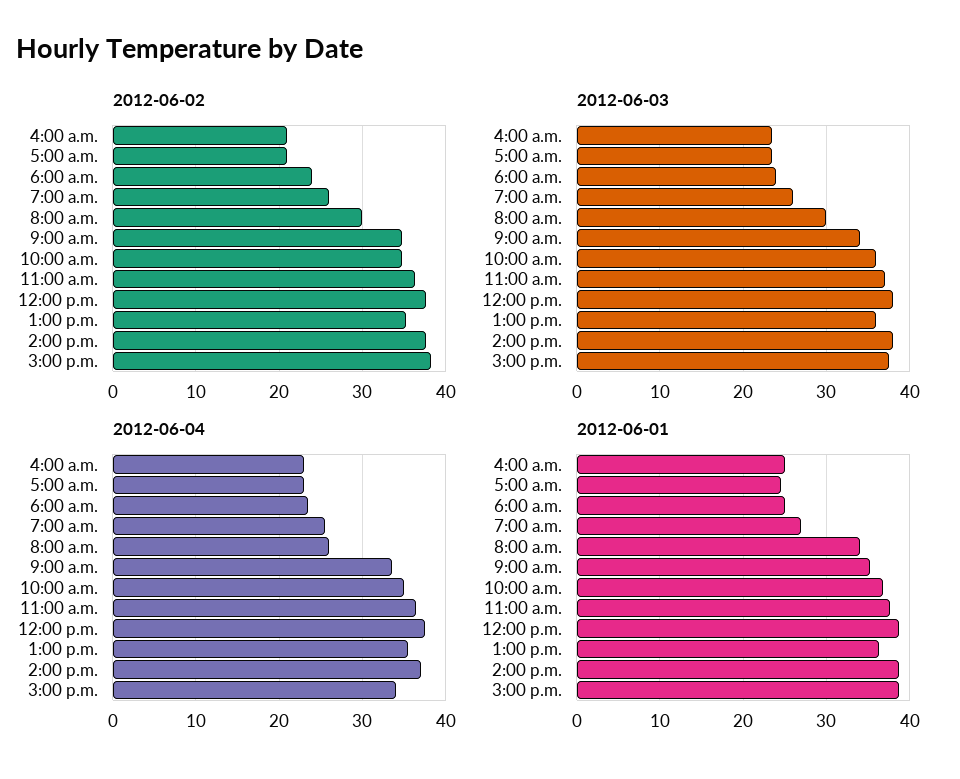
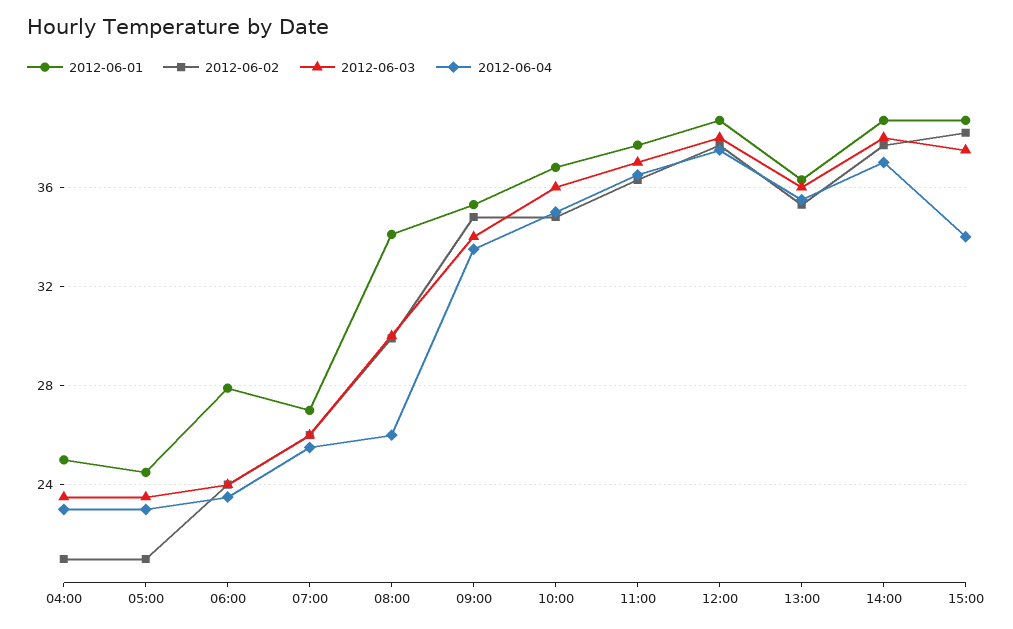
  {
    "2012-06-02": {
      "4:00 a.m.": 21,
      "5:00 a.m.": 21,
      "6:00 a.m.": 24,
      "7:00 a.m.": 26,
      "8:00 a.m.": 30,
      "9:00 a.m.": 35,
      "10:00 a.m.": 35,
      "11:00 a.m.": 36.5,
      "12:00 p.m.": 37.5,
      "1:00 p.m.": 35.5,
      "2:00 p.m.": 37.5,
      "3:00 p.m.": 38
    },
    "2012-06-03": {
      "4:00 a.m.": 23.5,
      "5:00 a.m.": 23.5,
      "6:00 a.m.": 24,
      "7:00 a.m.": 26,
      "8:00 a.m.": 30,
      "9:00 a.m.": 34,
      "10:00 a.m.": 36,
      "11:00 a.m.": 37,
      "12:00 p.m.": 38,
      "1:00 p.m.": 36,
      "2:00 p.m.": 38,
      "3:00 p.m.": 37.5
    },
    "2012-06-04": {
      "4:00 a.m.": 23,
      "5:00 a.m.": 23,
      "6:00 a.m.": 23.5,
      "7:00 a.m.": 25.5,
      "8:00 a.m.": 26,
      "9:00 a.m.": 33.5,
      "10:00 a.m.": 35,
      "11:00 a.m.": 36.5,
      "12:00 p.m.": 37.5,
      "1:00 p.m.": 35.5,
      "2:00 p.m.": 37,
      "3:00 p.m.": 34
    },
    "2012-06-01": {
      "4:00 a.m.": 25,
      "5:00 a.m.": 24.5,
-     "6:00 a.m.": 25,
+     "6:00 a.m.": 28,
      "7:00 a.m.": 27,
      "8:00 a.m.": 34,
      "9:00 a.m.": 35.5,
      "10:00 a.m.": 37,
      "11:00 a.m.": 37.5,
      "12:00 p.m.": 38.5,
      "1:00 p.m.": 36.5,
      "2:00 p.m.": 38.5,
      "3:00 p.m.": 38.5
    }
  }

